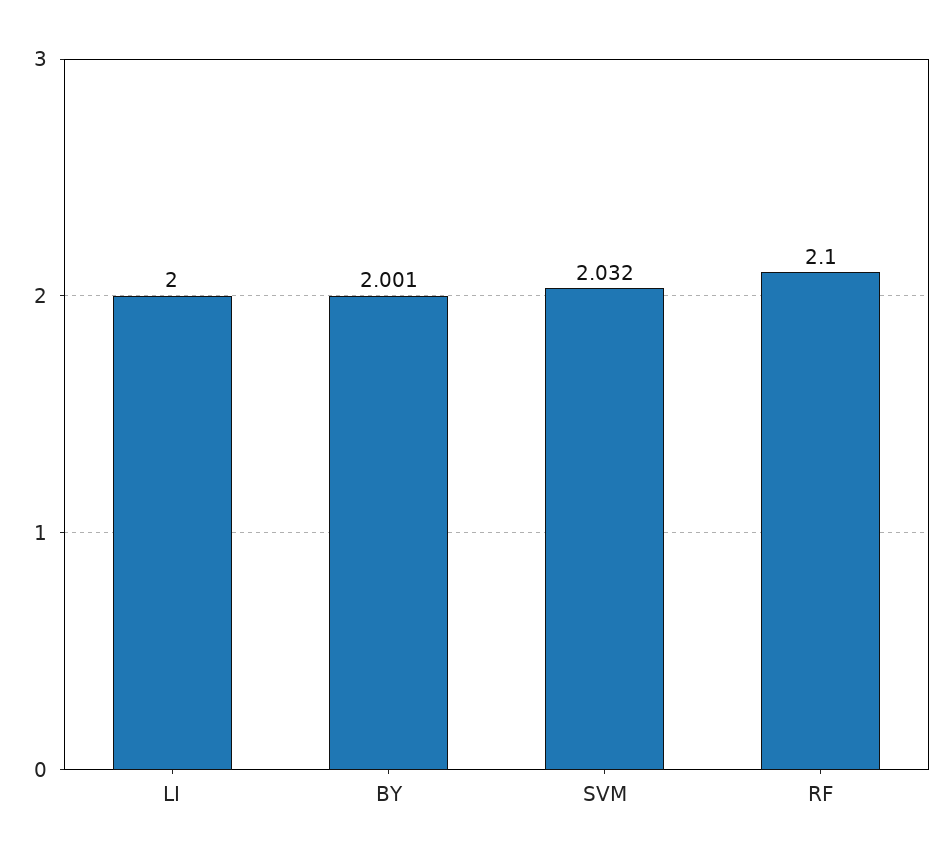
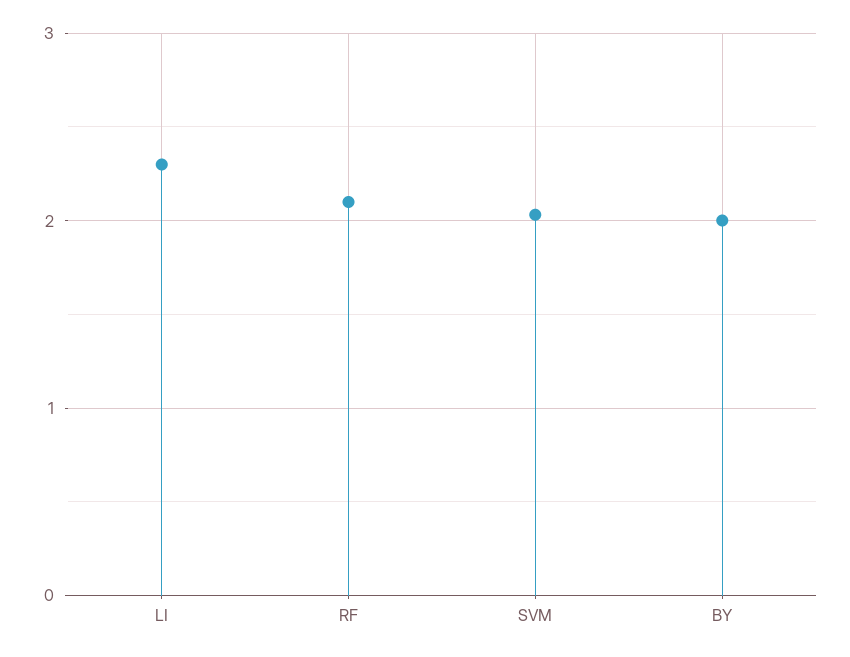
  {
-   "LI": 2,
+   "LI": 2.3,
    "BY": 2.001,
    "SVM": 2.032,
    "RF": 2.1
  }

